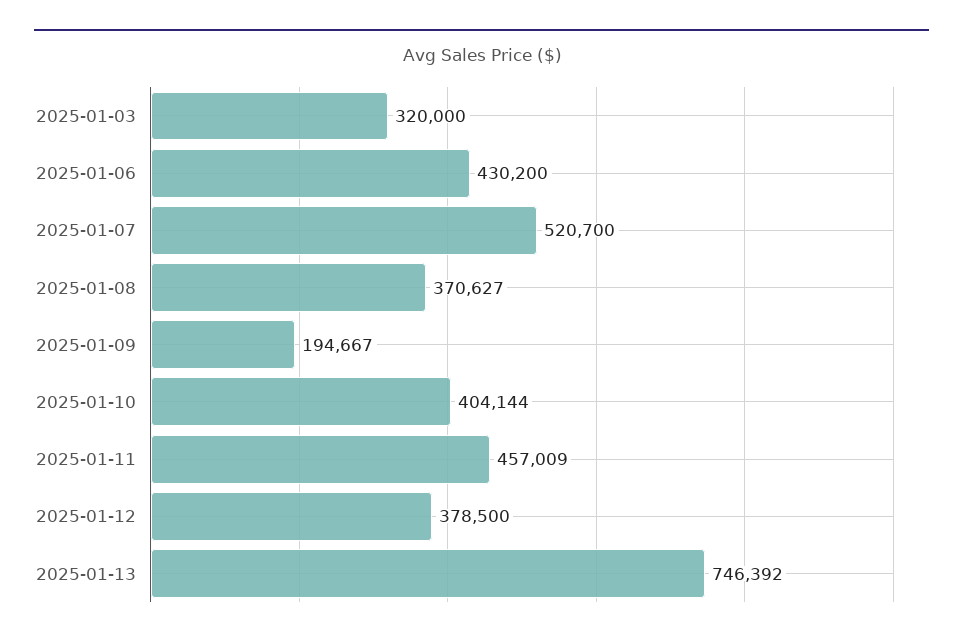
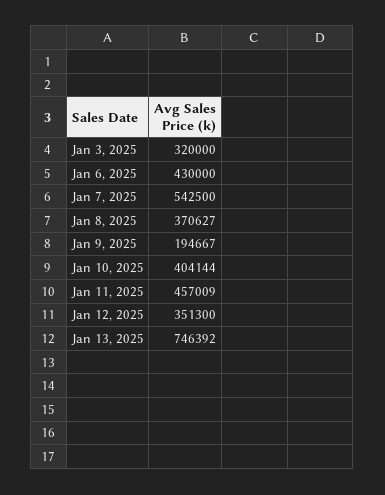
  {
    "2025-01-03": 320000,
-   "2025-01-06": 430200,
+   "2025-01-06": 430000,
-   "2025-01-07": 520700,
+   "2025-01-07": 542500,
    "2025-01-08": 370627,
    "2025-01-09": 194667,
    "2025-01-10": 404144,
    "2025-01-11": 457009,
-   "2025-01-12": 378500,
+   "2025-01-12": 351300,
    "2025-01-13": 746392
  }

